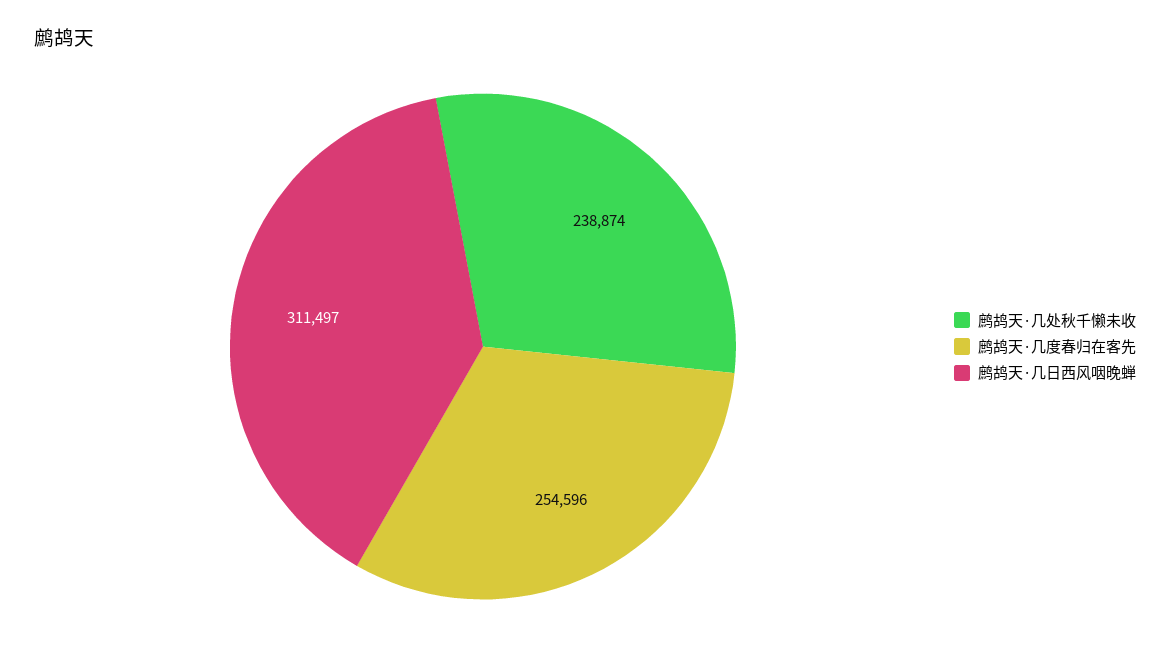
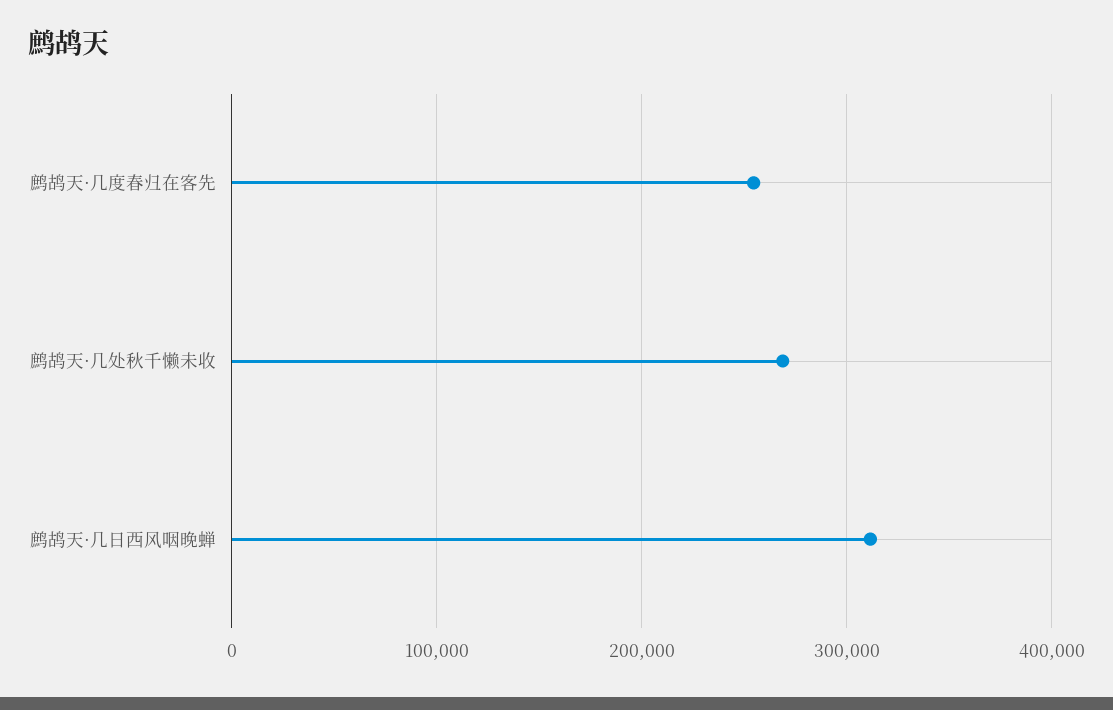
  {
-   "鹧鸪天·几处秋千懒未收": 238874,
+   "鹧鸪天·几处秋千懒未收": 270000,
    "鹧鸪天·几度春归在客先": 254596,
    "鹧鸪天·几日西风咽晚蝉": 311497
  }

